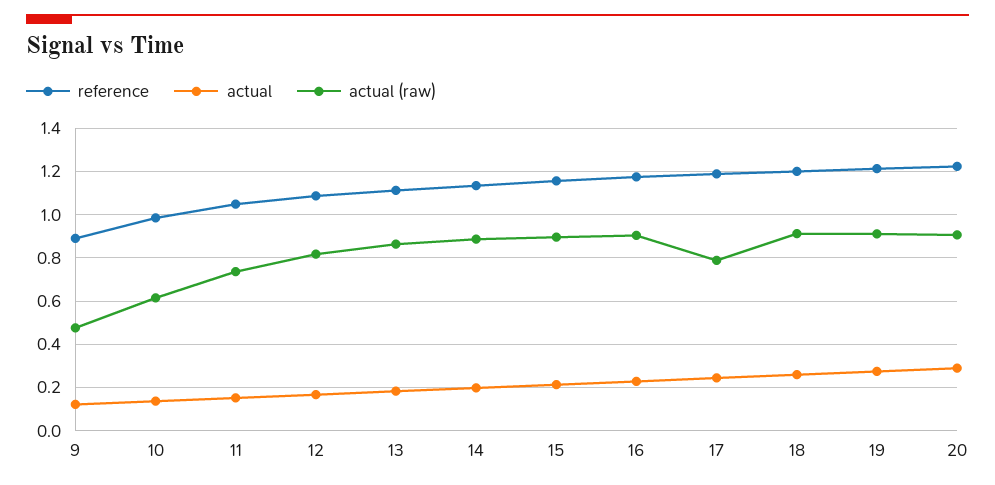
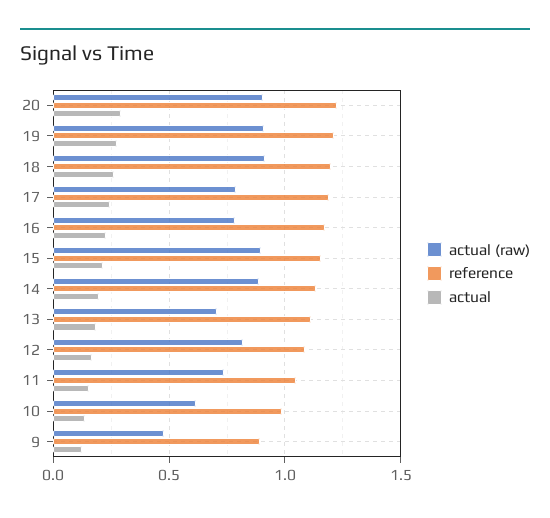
  {
    "reference": {
      "9": 0.9,
      "10": 1,
      "11": 1.05,
      "12": 1.1,
      "13": 1.1,
      "14": 1.15,
      "15": 1.15,
      "16": 1.2,
      "17": 1.2,
      "18": 1.2,
      "19": 1.2,
      "20": 1.2
    },
    "actual": {
      "9": 0.1,
      "10": 0.15,
      "11": 0.15,
      "12": 0.15,
      "13": 0.2,
      "14": 0.2,
      "15": 0.2,
      "16": 0.25,
      "17": 0.25,
      "18": 0.25,
      "19": 0.3,
      "20": 0.3
    },
    "actual (raw)": {
      "9": 0.5,
      "10": 0.6,
      "11": 0.75,
      "12": 0.8,
-     "13": 0.85,
+     "13": 0.7,
      "14": 0.9,
      "15": 0.9,
-     "16": 0.9,
+     "16": 0.8,
      "17": 0.8,
      "18": 0.9,
      "19": 0.9,
      "20": 0.9
    }
  }

